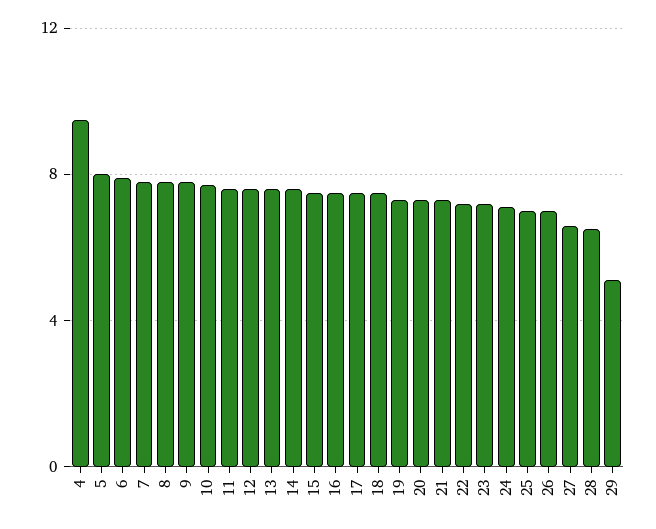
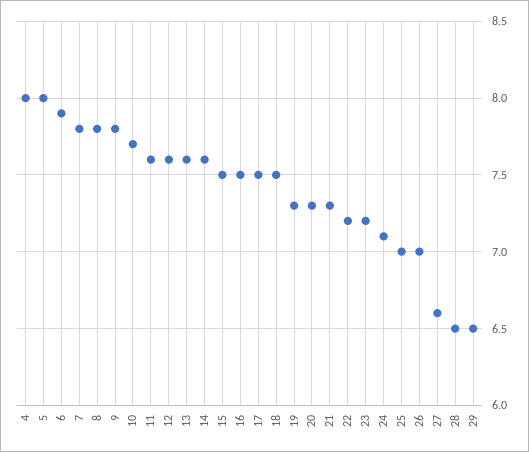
  {
-   "4": 9.5,
+   "4": 8,
    "5": 8,
    "6": 7.9,
    "7": 7.8,
    "8": 7.8,
    "9": 7.8,
    "10": 7.7,
    "11": 7.6,
    "12": 7.6,
    "13": 7.6,
    "14": 7.6,
    "15": 7.5,
    "16": 7.5,
    "17": 7.5,
    "18": 7.5,
    "19": 7.3,
    "20": 7.3,
    "21": 7.3,
    "22": 7.2,
    "23": 7.2,
    "24": 7.1,
    "25": 7,
    "26": 7,
    "27": 6.6,
    "28": 6.5,
-   "29": 5
+   "29": 6.5
  }

